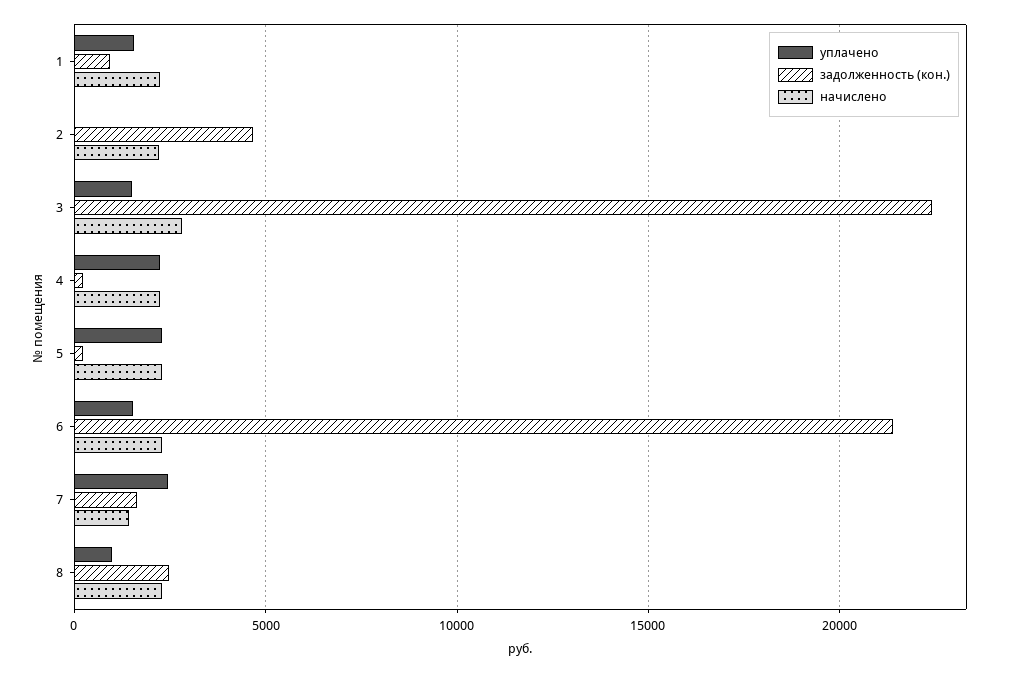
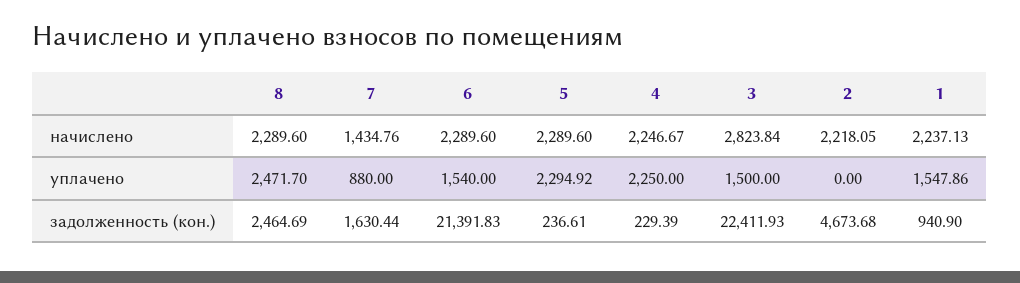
  {
    "уплачено": {
      "1": 1547.86,
      "2": 0,
      "3": 1500,
      "4": 2250,
      "5": 2294.92,
      "6": 1540,
-     "7": 2500,
+     "7": 880,
-     "8": 1000
+     "8": 2471.7
    },
    "задолженность (кон.)": {
      "1": 940.9,
      "2": 4673.68,
      "3": 22411.93,
      "4": 229.39,
      "5": 236.61,
      "6": 21391.83,
      "7": 1630.44,
      "8": 2464.69
    },
    "начислено": {
      "1": 2237.13,
      "2": 2218.05,
      "3": 2823.84,
      "4": 2246.67,
      "5": 2289.6,
      "6": 2289.6,
      "7": 1434.76,
      "8": 2289.6
    }
  }

